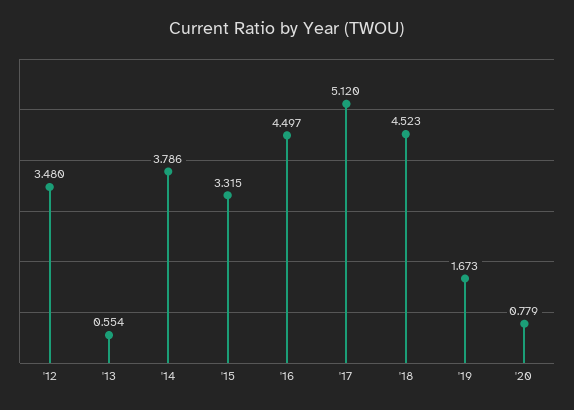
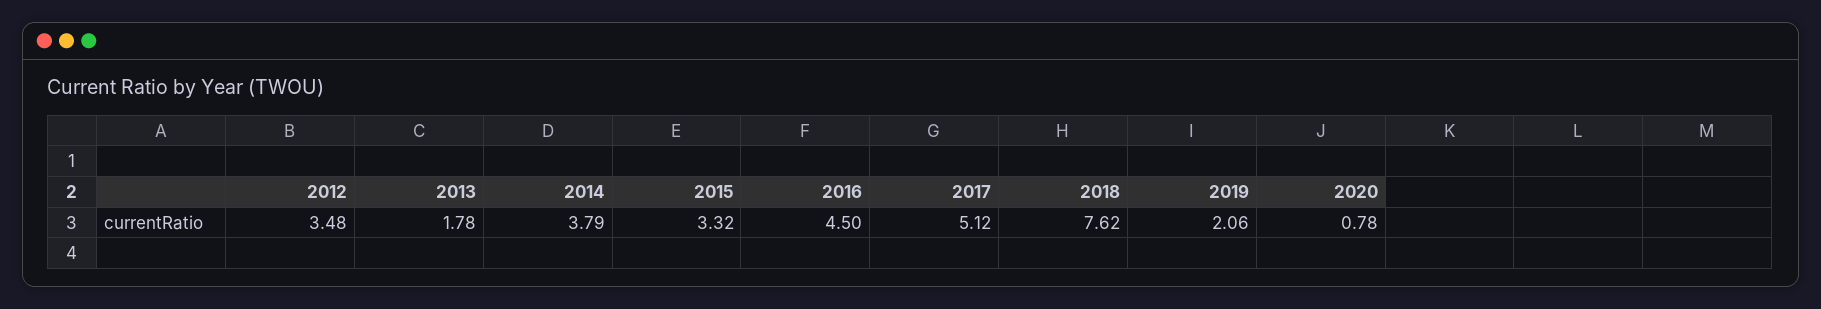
  {
    "'12": 3.48,
-   "'13": 0.554,
+   "'13": 1.78,
    "'14": 3.786,
    "'15": 3.315,
    "'16": 4.497,
    "'17": 5.12,
-   "'18": 4.523,
+   "'18": 7.62,
-   "'19": 1.673,
+   "'19": 2.06,
    "'20": 0.779
  }

